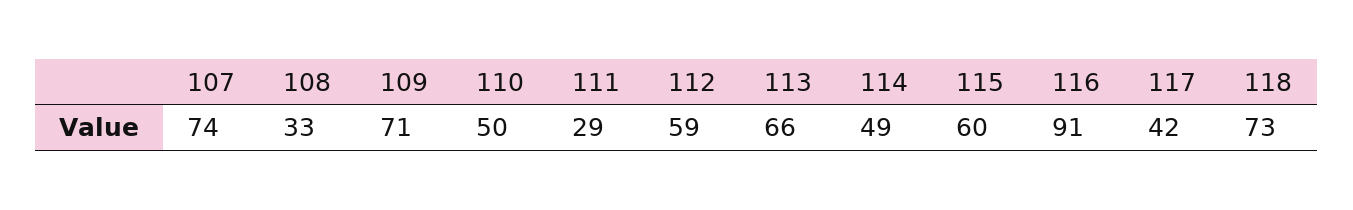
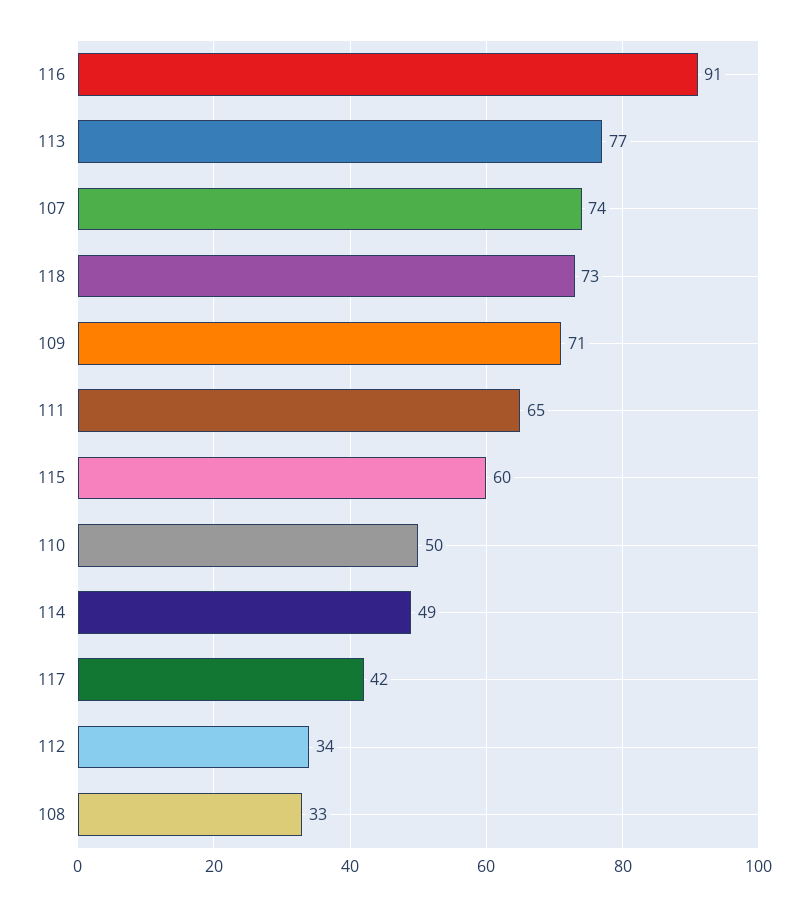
  {
    "107": 74,
    "108": 33,
    "109": 71,
    "110": 50,
-   "111": 29,
+   "111": 65,
-   "112": 59,
+   "112": 34,
-   "113": 66,
+   "113": 77,
    "114": 49,
    "115": 60,
    "116": 91,
    "117": 42,
    "118": 73
  }

